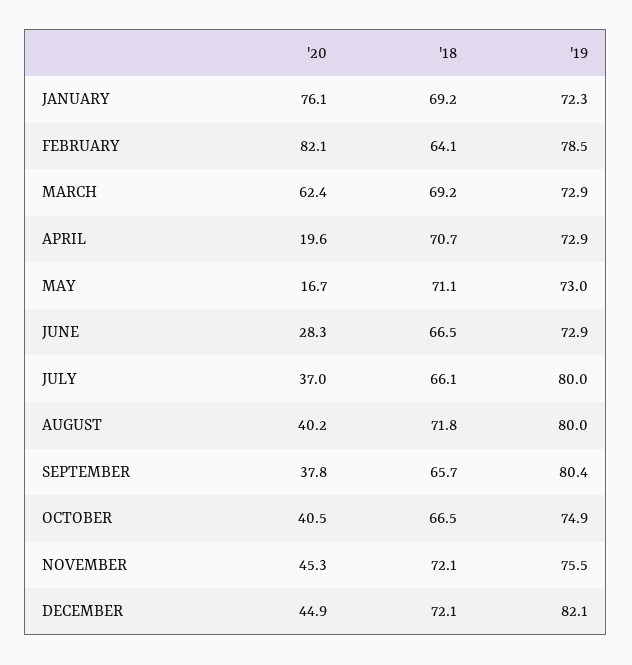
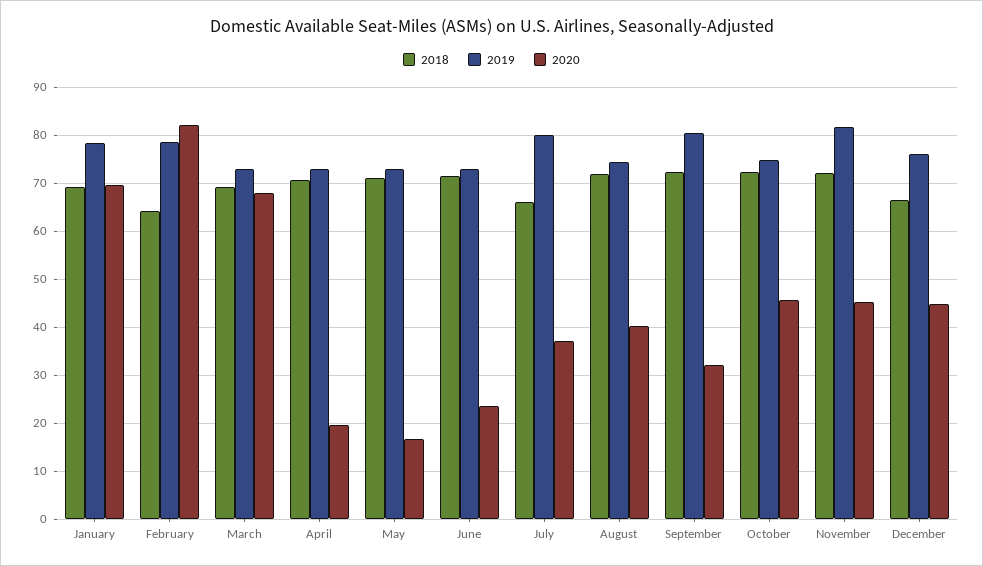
  {
    "'20": {
-     "JANUARY": 76.1,
+     "JANUARY": 70,
      "FEBRUARY": 82.1,
-     "MARCH": 62.4,
+     "MARCH": 68,
      "APRIL": 19.6,
      "MAY": 16.7,
-     "JUNE": 28.3,
+     "JUNE": 24,
      "JULY": 37,
      "AUGUST": 40.2,
-     "SEPTEMBER": 37.8,
+     "SEPTEMBER": 32,
-     "OCTOBER": 40.5,
+     "OCTOBER": 46,
      "NOVEMBER": 45.3,
      "DECEMBER": 44.9
    },
    "'18": {
      "JANUARY": 69.2,
      "FEBRUARY": 64.1,
      "MARCH": 69.2,
      "APRIL": 70.7,
      "MAY": 71.1,
-     "JUNE": 66.5,
+     "JUNE": 72,
      "JULY": 66.1,
      "AUGUST": 71.8,
-     "SEPTEMBER": 65.7,
+     "SEPTEMBER": 72,
-     "OCTOBER": 66.5,
+     "OCTOBER": 72,
      "NOVEMBER": 72.1,
-     "DECEMBER": 72.1
+     "DECEMBER": 66
    },
    "'19": {
-     "JANUARY": 72.3,
+     "JANUARY": 78,
      "FEBRUARY": 78.5,
      "MARCH": 72.9,
      "APRIL": 72.9,
      "MAY": 73,
      "JUNE": 72.9,
      "JULY": 80,
-     "AUGUST": 80,
+     "AUGUST": 74,
      "SEPTEMBER": 80.4,
      "OCTOBER": 74.9,
-     "NOVEMBER": 75.5,
+     "NOVEMBER": 82,
-     "DECEMBER": 82.1
+     "DECEMBER": 76
    }
  }

